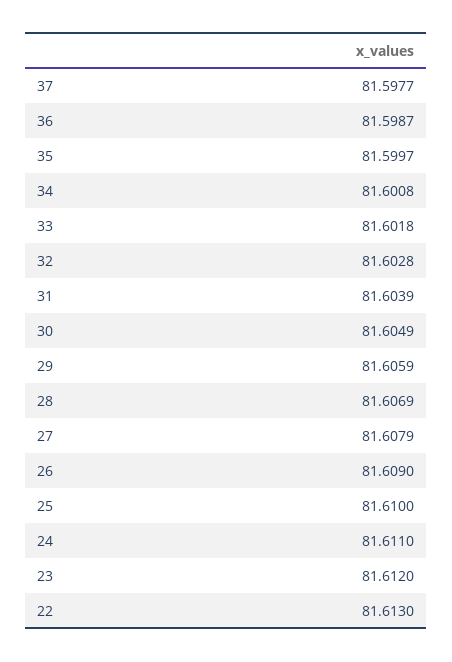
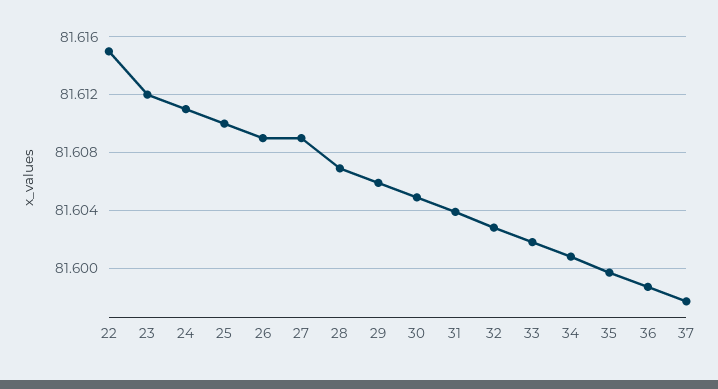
  {
    "37": 81.5977,
    "36": 81.5987,
    "35": 81.5997,
    "34": 81.6008,
    "33": 81.6018,
    "32": 81.6028,
    "31": 81.6039,
    "30": 81.6049,
    "29": 81.6059,
    "28": 81.6069,
-   "27": 81.6079,
+   "27": 81.609,
    "26": 81.609,
    "25": 81.61,
    "24": 81.611,
    "23": 81.612,
-   "22": 81.613
+   "22": 81.615
  }

